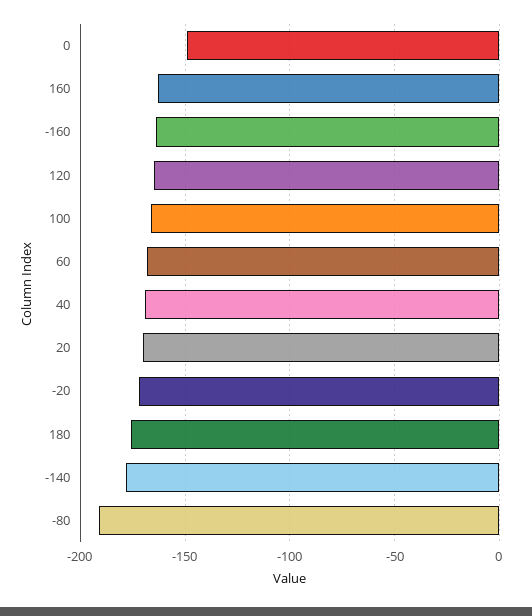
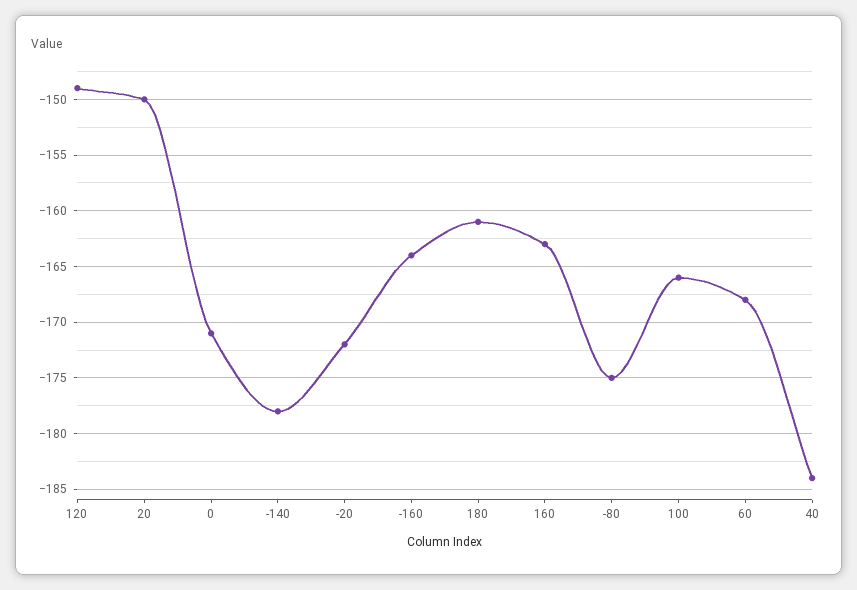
  {
-   "0": -150,
+   "0": -171,
    "160": -163,
    "-160": -164,
-   "120": -165,
+   "120": -149,
    "100": -166,
    "60": -168,
-   "40": -170,
+   "40": -184,
-   "20": -170,
+   "20": -150,
    "-20": -172,
-   "180": -175,
+   "180": -161,
    "-140": -178,
-   "-80": -190
+   "-80": -175
  }

